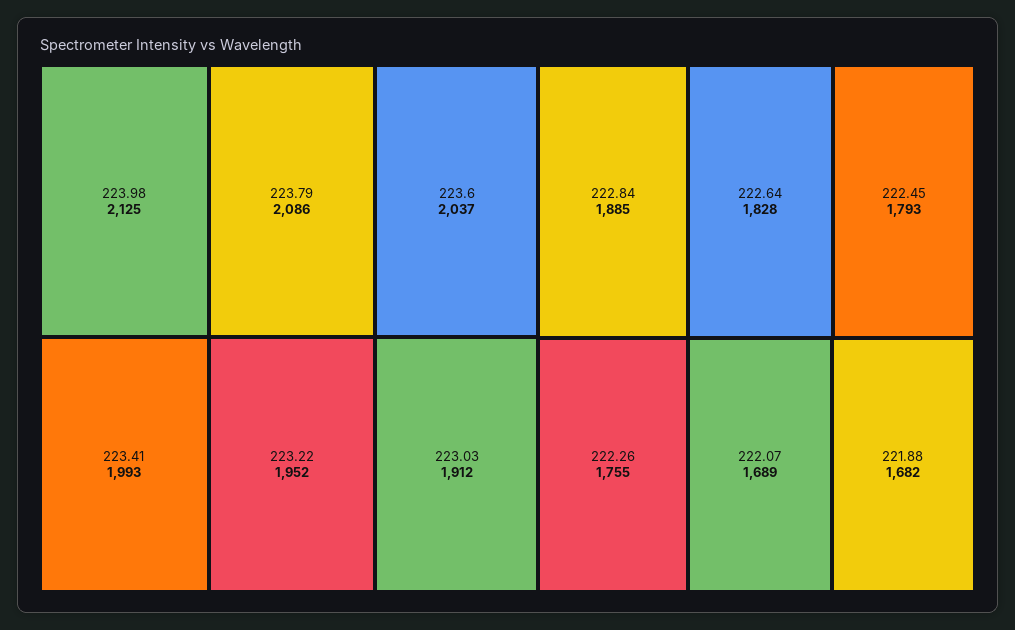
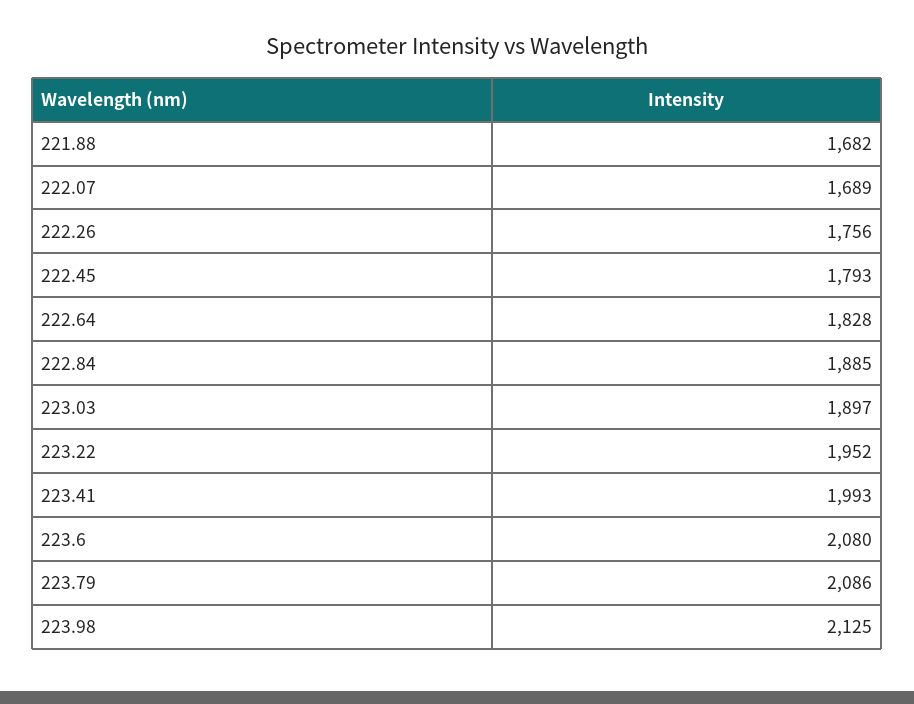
  {
    "223.98": 2125,
    "223.79": 2086,
-   "223.6": 2037,
+   "223.6": 2080,
    "223.41": 1993,
    "223.22": 1952,
-   "223.03": 1912,
+   "223.03": 1897,
    "222.84": 1885,
    "222.64": 1828,
    "222.45": 1793,
-   "222.26": 1755,
+   "222.26": 1756,
    "222.07": 1689,
    "221.88": 1682
  }

